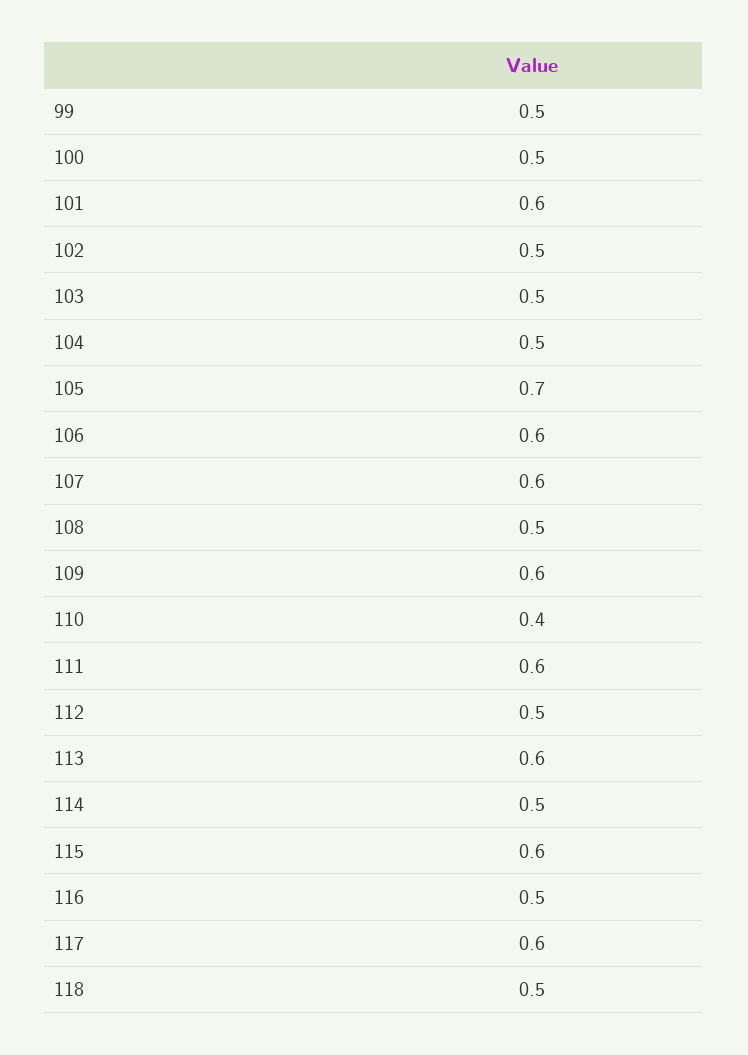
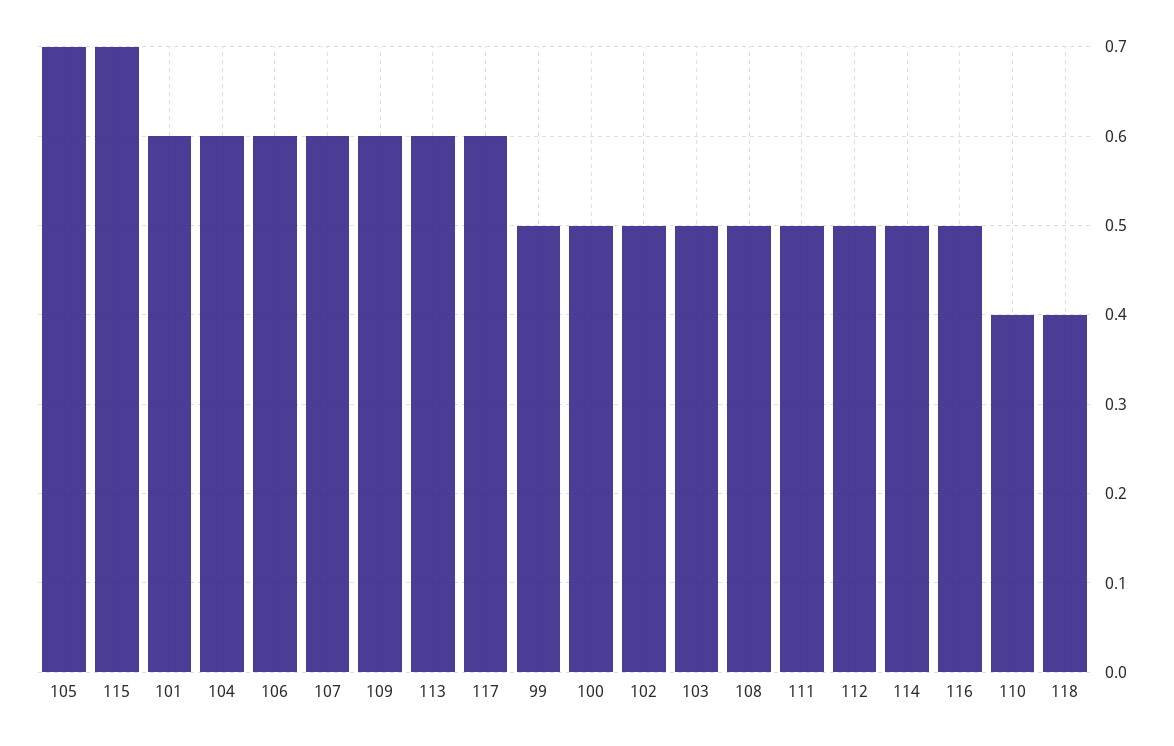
  {
    "99": 0.5,
    "100": 0.5,
    "101": 0.6,
    "102": 0.5,
    "103": 0.5,
-   "104": 0.5,
+   "104": 0.6,
    "105": 0.7,
    "106": 0.6,
    "107": 0.6,
    "108": 0.5,
    "109": 0.6,
    "110": 0.4,
-   "111": 0.6,
+   "111": 0.5,
    "112": 0.5,
    "113": 0.6,
    "114": 0.5,
-   "115": 0.6,
+   "115": 0.7,
    "116": 0.5,
    "117": 0.6,
-   "118": 0.5
+   "118": 0.4
  }

